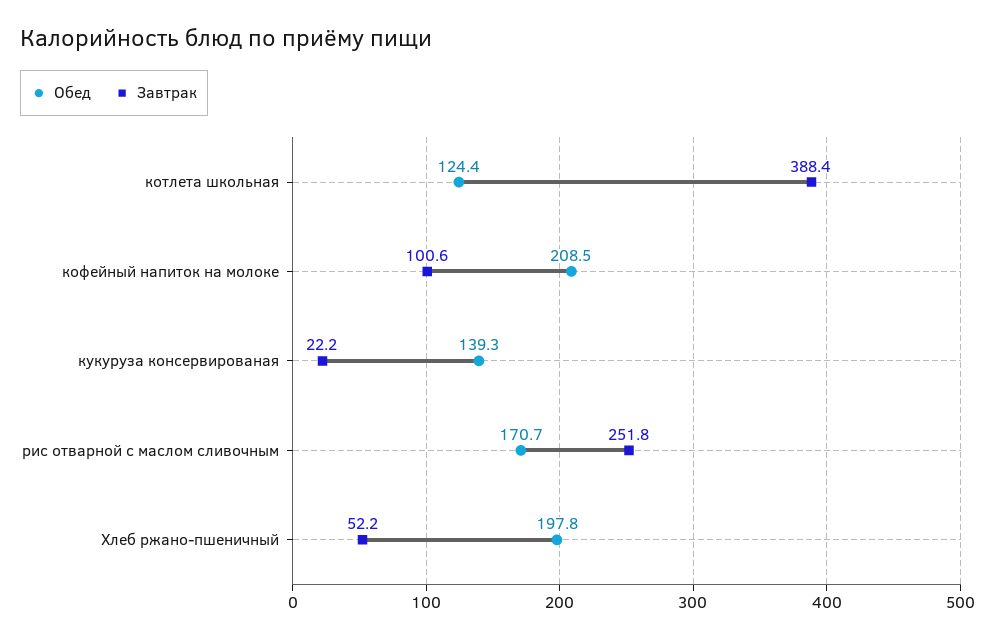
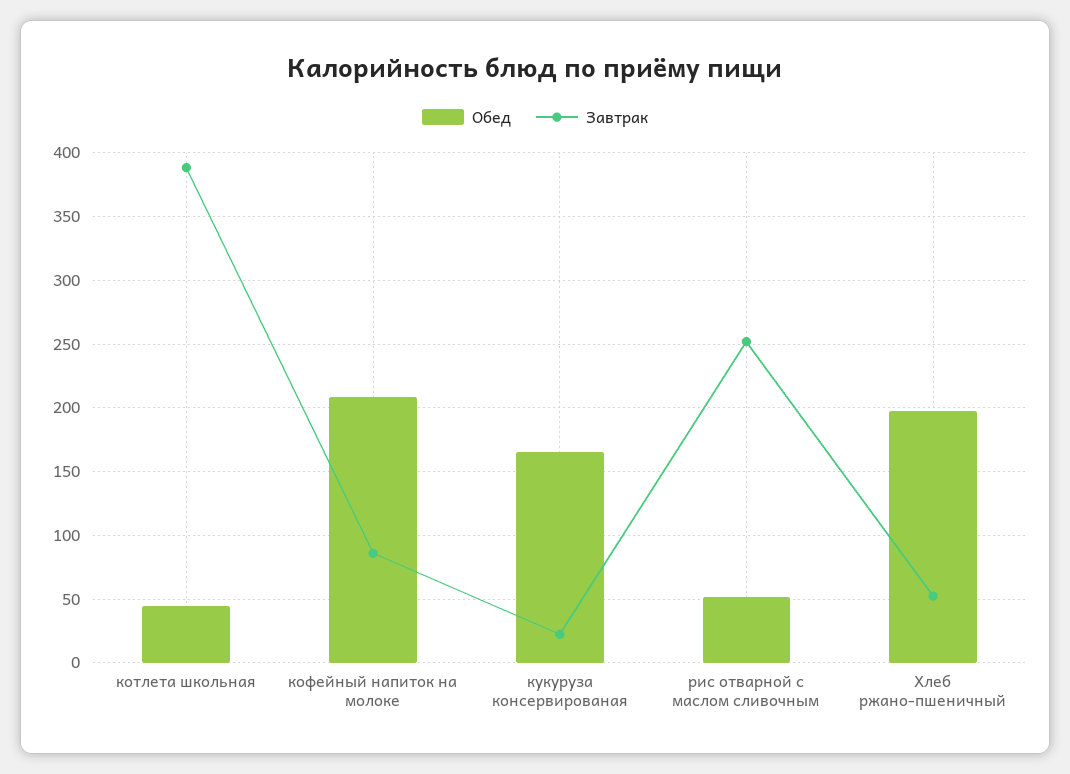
  {
    "Обед": {
-     "котлета школьная": 124.4,
+     "котлета школьная": 45,
      "кофейный напиток на молоке": 208.5,
-     "кукуруза консервированая": 139.3,
+     "кукуруза консервированая": 165,
-     "рис отварной с маслом сливочным": 170.7,
+     "рис отварной с маслом сливочным": 50,
      "Хлеб ржано-пшеничный": 197.8
    },
    "Завтрак": {
      "котлета школьная": 388.4,
-     "кофейный напиток на молоке": 100.6,
+     "кофейный напиток на молоке": 85,
      "кукуруза консервированая": 22.2,
      "рис отварной с маслом сливочным": 251.8,
      "Хлеб ржано-пшеничный": 52.2
    }
  }

